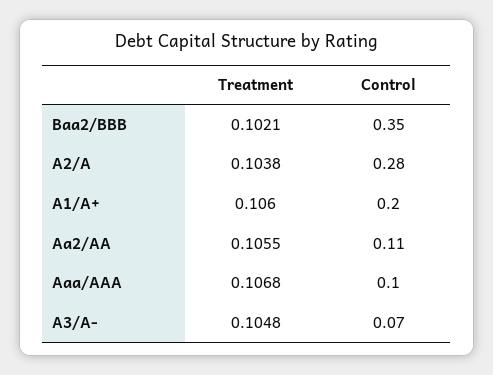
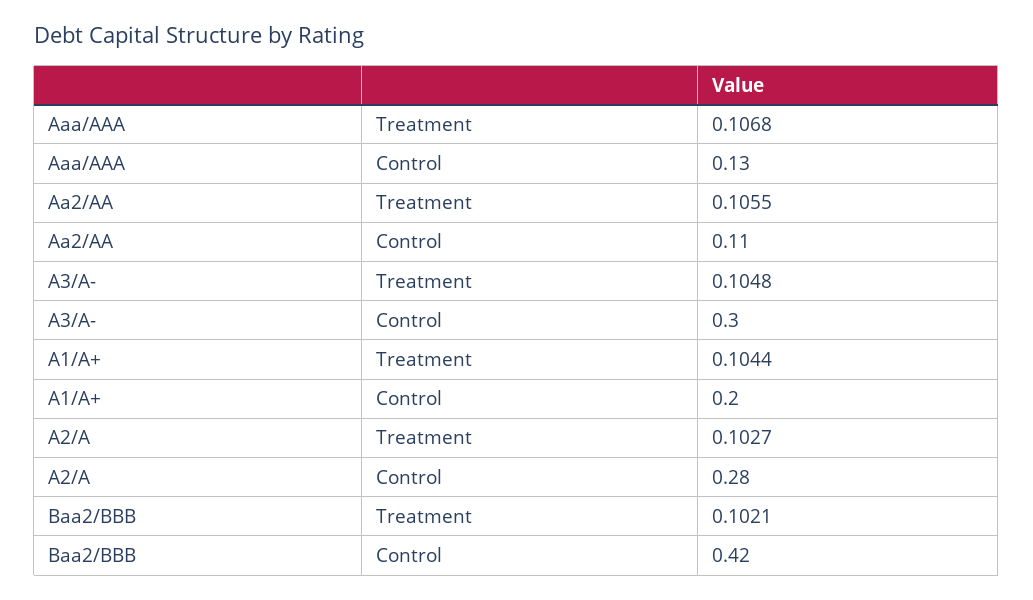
  {
    "Treatment": {
      "Baa2/BBB": 0.1021,
-     "A2/A": 0.1038,
+     "A2/A": 0.1027,
-     "A1/A+": 0.106,
+     "A1/A+": 0.1044,
      "Aa2/AA": 0.1055,
      "Aaa/AAA": 0.1068,
      "A3/A-": 0.1048
    },
    "Control": {
-     "Baa2/BBB": 0.35,
+     "Baa2/BBB": 0.42,
      "A2/A": 0.28,
      "A1/A+": 0.2,
      "Aa2/AA": 0.11,
-     "Aaa/AAA": 0.1,
+     "Aaa/AAA": 0.13,
-     "A3/A-": 0.07
+     "A3/A-": 0.3
    }
  }

